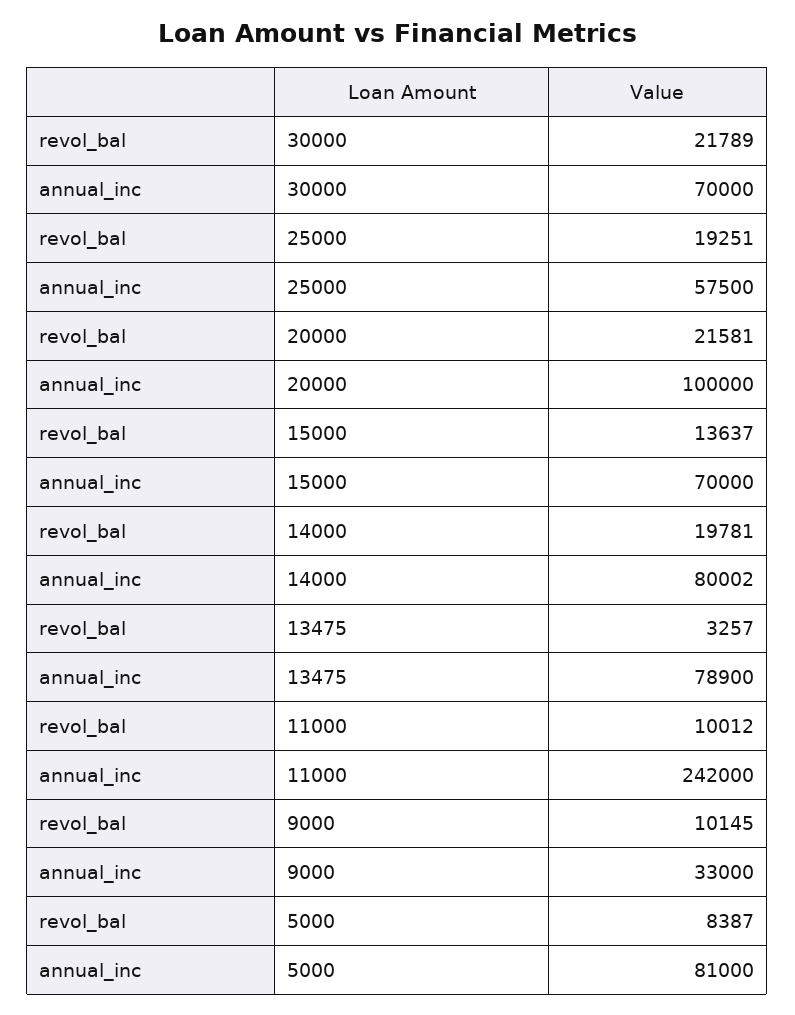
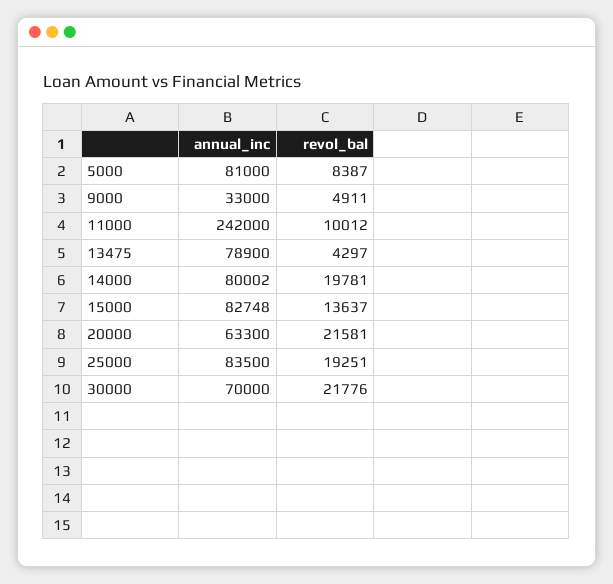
  {
    "revol_bal": {
-     "30000": 21789,
+     "30000": 21776,
      "25000": 19251,
      "20000": 21581,
      "15000": 13637,
      "14000": 19781,
-     "13475": 3257,
+     "13475": 4297,
      "11000": 10012,
-     "9000": 10145,
+     "9000": 4911,
      "5000": 8387
    },
    "annual_inc": {
      "30000": 70000,
-     "25000": 57500,
+     "25000": 83500,
-     "20000": 100000,
+     "20000": 63300,
-     "15000": 70000,
+     "15000": 82748,
      "14000": 80002,
      "13475": 78900,
      "11000": 242000,
      "9000": 33000,
      "5000": 81000
    }
  }

